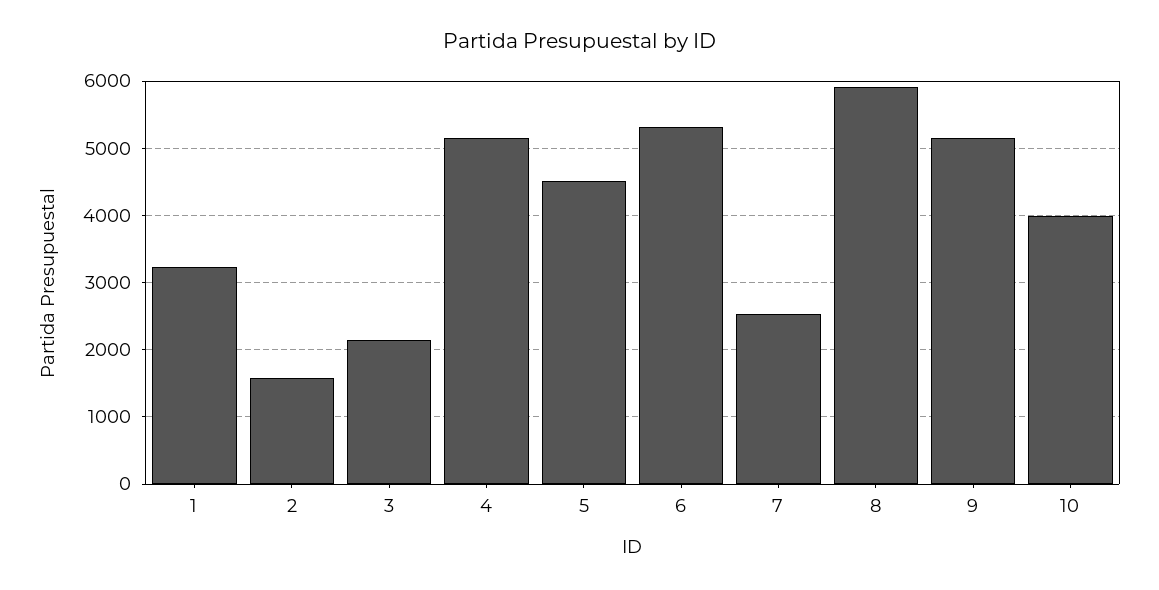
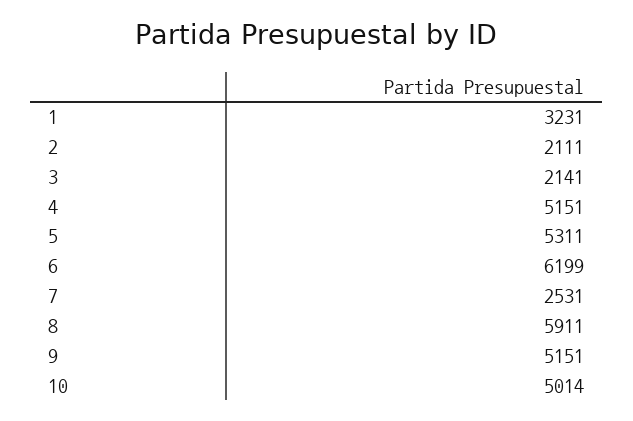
  {
    "1": 3231,
-   "2": 1600,
+   "2": 2111,
    "3": 2141,
    "4": 5151,
-   "5": 4500,
+   "5": 5311,
-   "6": 5300,
+   "6": 6199,
    "7": 2531,
    "8": 5911,
    "9": 5151,
-   "10": 4000
+   "10": 5014
  }

